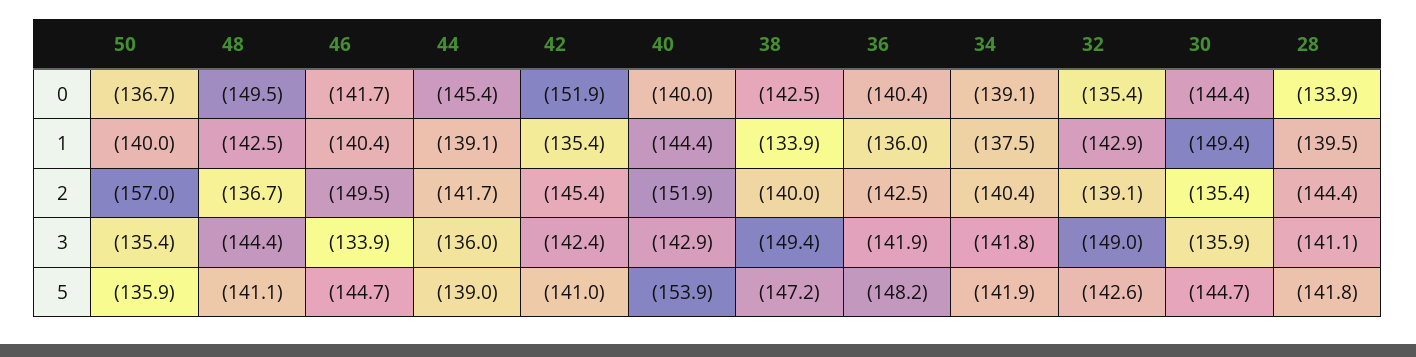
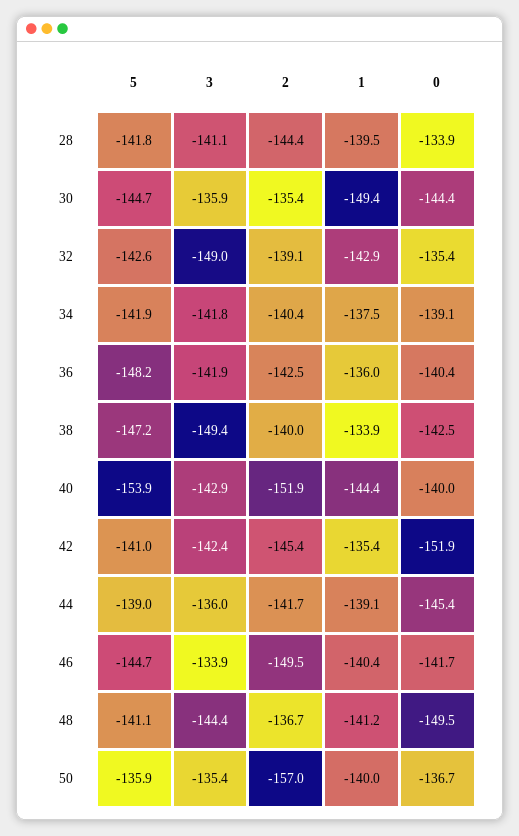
  {
    "50": {
      "0": -136.7,
      "1": -140,
      "2": -157,
      "3": -135.4,
      "5": -135.9
    },
    "48": {
      "0": -149.5,
-     "1": -142.5,
+     "1": -141.2,
      "2": -136.7,
      "3": -144.4,
      "5": -141.1
    },
    "46": {
      "0": -141.7,
      "1": -140.4,
      "2": -149.5,
      "3": -133.9,
      "5": -144.7
    },
    "44": {
      "0": -145.4,
      "1": -139.1,
      "2": -141.7,
      "3": -136,
      "5": -139
    },
    "42": {
      "0": -151.9,
      "1": -135.4,
      "2": -145.4,
      "3": -142.4,
      "5": -141
    },
    "40": {
      "0": -140,
      "1": -144.4,
      "2": -151.9,
      "3": -142.9,
      "5": -153.9
    },
    "38": {
      "0": -142.5,
      "1": -133.9,
      "2": -140,
      "3": -149.4,
      "5": -147.2
    },
    "36": {
      "0": -140.4,
      "1": -136,
      "2": -142.5,
      "3": -141.9,
      "5": -148.2
    },
    "34": {
      "0": -139.1,
      "1": -137.5,
      "2": -140.4,
      "3": -141.8,
      "5": -141.9
    },
    "32": {
      "0": -135.4,
      "1": -142.9,
      "2": -139.1,
      "3": -149,
      "5": -142.6
    },
    "30": {
      "0": -144.4,
      "1": -149.4,
      "2": -135.4,
      "3": -135.9,
      "5": -144.7
    },
    "28": {
      "0": -133.9,
      "1": -139.5,
      "2": -144.4,
      "3": -141.1,
      "5": -141.8
    }
  }

